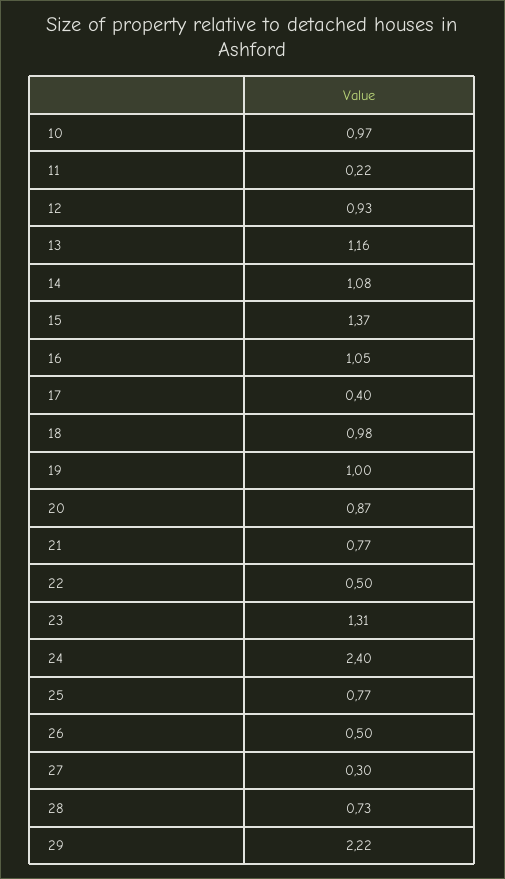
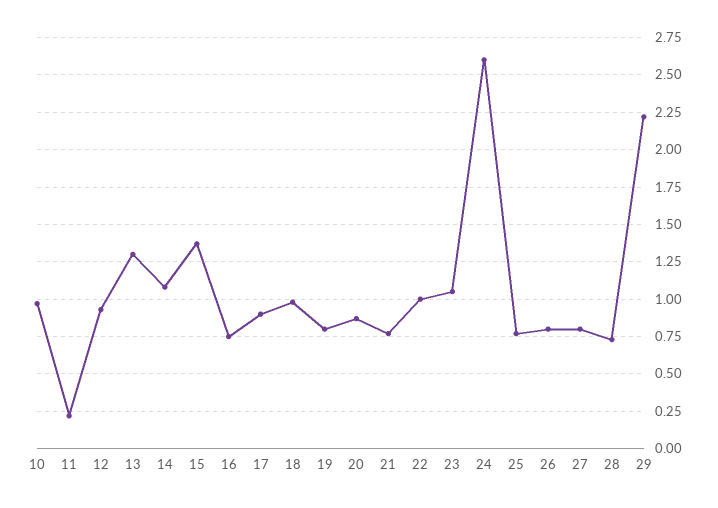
  {
    "10": 0.97,
    "11": 0.22,
    "12": 0.93,
-   "13": 1.16,
+   "13": 1.3,
    "14": 1.08,
    "15": 1.37,
-   "16": 1.05,
+   "16": 0.75,
-   "17": 0.4,
+   "17": 0.9,
    "18": 0.98,
-   "19": 1,
+   "19": 0.8,
    "20": 0.87,
    "21": 0.77,
-   "22": 0.5,
+   "22": 1,
-   "23": 1.31,
+   "23": 1.05,
-   "24": 2.4,
+   "24": 2.6,
    "25": 0.77,
-   "26": 0.5,
+   "26": 0.8,
-   "27": 0.3,
+   "27": 0.8,
    "28": 0.73,
    "29": 2.22
  }

